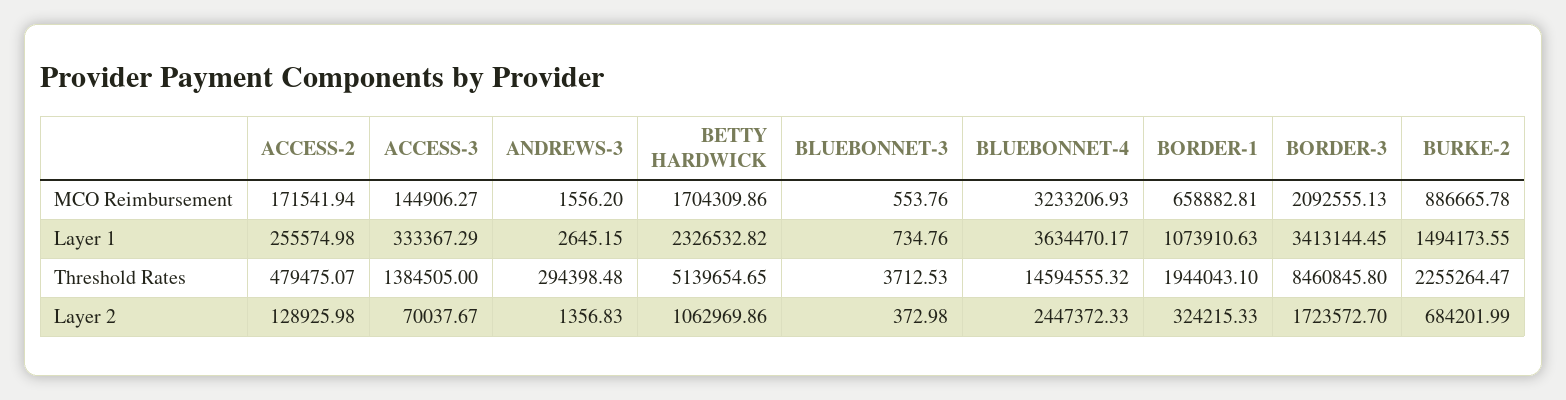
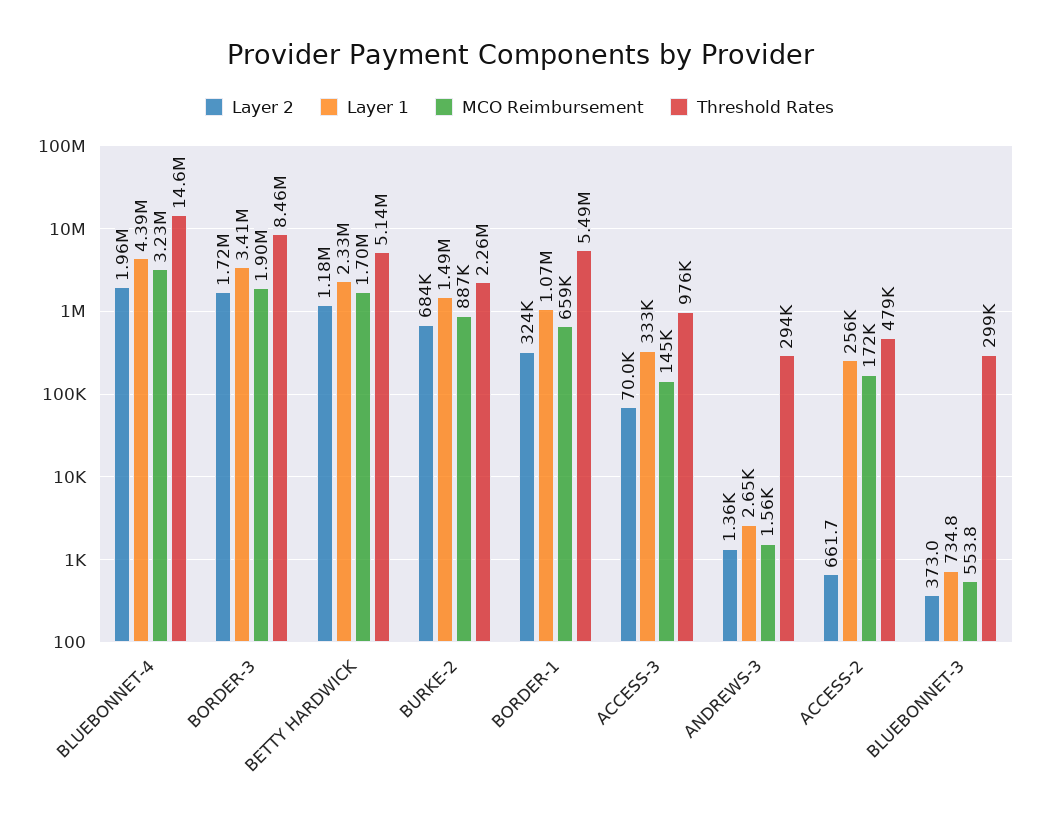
  {
    "MCO Reimbursement": {
      "ACCESS-2": 171541.94,
      "ACCESS-3": 144906.27,
      "ANDREWS-3": 1556.2,
      "BETTY HARDWICK": 1704309.86,
      "BLUEBONNET-3": 553.76,
      "BLUEBONNET-4": 3233206.93,
      "BORDER-1": 658882.81,
-     "BORDER-3": 2092555.13,
+     "BORDER-3": 1900000,
      "BURKE-2": 886665.78
    },
    "Layer 1": {
      "ACCESS-2": 255574.98,
      "ACCESS-3": 333367.29,
      "ANDREWS-3": 2645.15,
      "BETTY HARDWICK": 2326532.82,
      "BLUEBONNET-3": 734.76,
-     "BLUEBONNET-4": 3634470.17,
+     "BLUEBONNET-4": 4390000,
      "BORDER-1": 1073910.63,
      "BORDER-3": 3413144.45,
      "BURKE-2": 1494173.55
    },
    "Threshold Rates": {
      "ACCESS-2": 479475.07,
-     "ACCESS-3": 1384505,
+     "ACCESS-3": 976000,
      "ANDREWS-3": 294398.48,
      "BETTY HARDWICK": 5139654.65,
-     "BLUEBONNET-3": 3712.53,
+     "BLUEBONNET-3": 299000,
      "BLUEBONNET-4": 14594555.32,
-     "BORDER-1": 1944043.1,
+     "BORDER-1": 5490000,
      "BORDER-3": 8460845.8,
      "BURKE-2": 2255264.47
    },
    "Layer 2": {
-     "ACCESS-2": 128925.98,
+     "ACCESS-2": 661.7,
      "ACCESS-3": 70037.67,
      "ANDREWS-3": 1356.83,
-     "BETTY HARDWICK": 1062969.86,
+     "BETTY HARDWICK": 1180000,
      "BLUEBONNET-3": 372.98,
-     "BLUEBONNET-4": 2447372.33,
+     "BLUEBONNET-4": 1960000,
      "BORDER-1": 324215.33,
      "BORDER-3": 1723572.7,
      "BURKE-2": 684201.99
    }
  }

